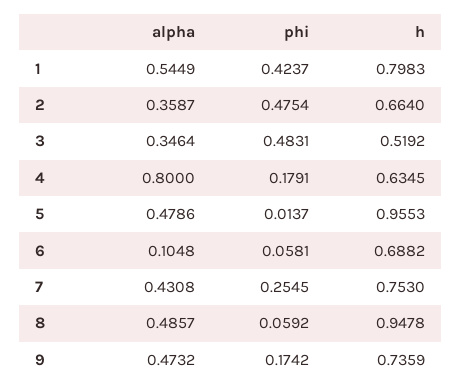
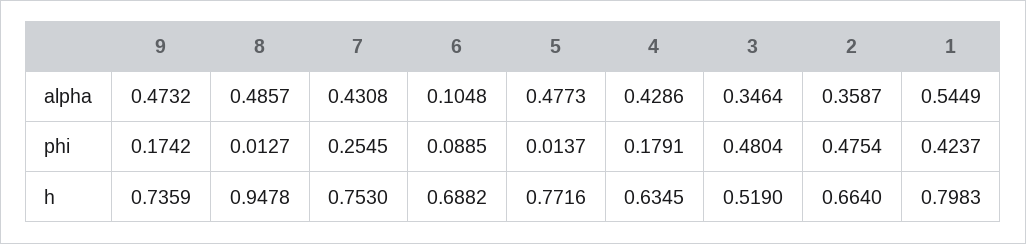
  {
    "alpha": {
      "1": 0.5449,
      "2": 0.3587,
      "3": 0.3464,
-     "4": 0.8,
+     "4": 0.4286,
-     "5": 0.4786,
+     "5": 0.4773,
      "6": 0.1048,
      "7": 0.4308,
      "8": 0.4857,
      "9": 0.4732
    },
    "phi": {
      "1": 0.4237,
      "2": 0.4754,
-     "3": 0.4831,
+     "3": 0.4804,
      "4": 0.1791,
      "5": 0.0137,
-     "6": 0.0581,
+     "6": 0.0885,
      "7": 0.2545,
-     "8": 0.0592,
+     "8": 0.0127,
      "9": 0.1742
    },
    "h": {
      "1": 0.7983,
      "2": 0.664,
-     "3": 0.5192,
+     "3": 0.519,
      "4": 0.6345,
-     "5": 0.9553,
+     "5": 0.7716,
      "6": 0.6882,
      "7": 0.753,
      "8": 0.9478,
      "9": 0.7359
    }
  }

